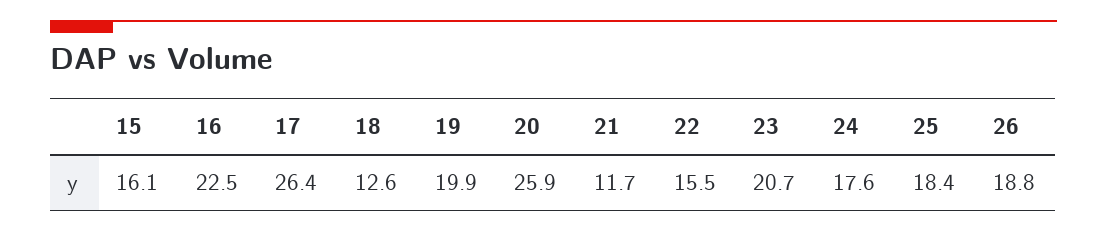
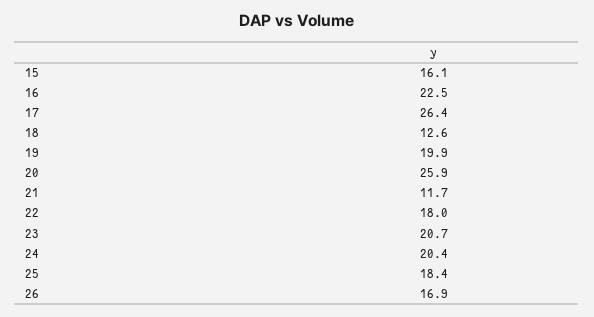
  {
    "15": 16.1,
    "16": 22.5,
    "17": 26.4,
    "18": 12.6,
    "19": 19.9,
    "20": 25.9,
    "21": 11.7,
-   "22": 15.5,
+   "22": 18,
    "23": 20.7,
-   "24": 17.6,
+   "24": 20.4,
    "25": 18.4,
-   "26": 18.8
+   "26": 16.9
  }

